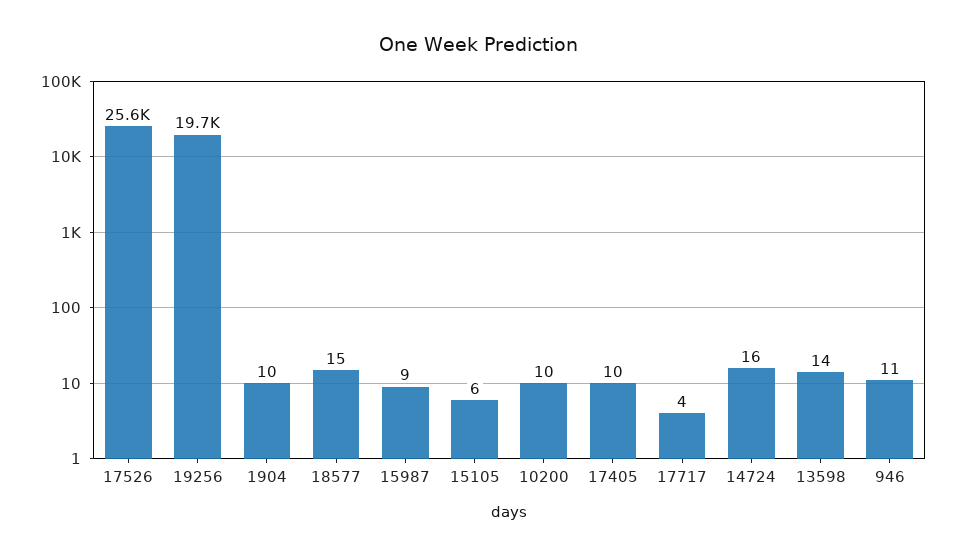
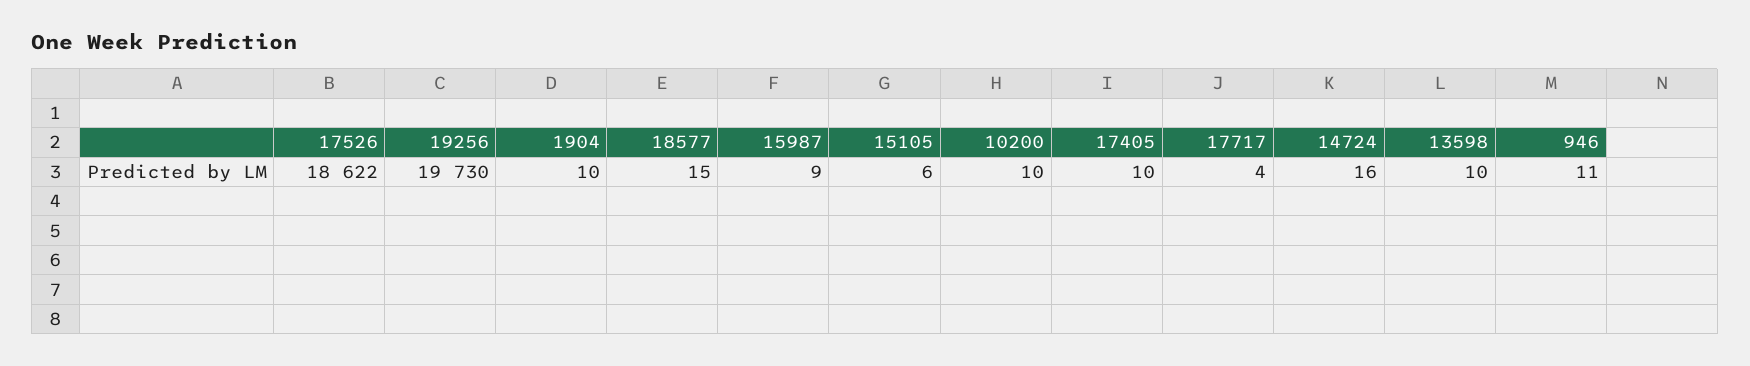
  {
-   "17526": 25600,
+   "17526": 18622,
    "19256": 19730,
    "1904": 10,
    "18577": 15,
    "15987": 9,
    "15105": 6,
    "10200": 10,
    "17405": 10,
    "17717": 4,
    "14724": 16,
-   "13598": 14,
+   "13598": 10,
    "946": 11
  }

